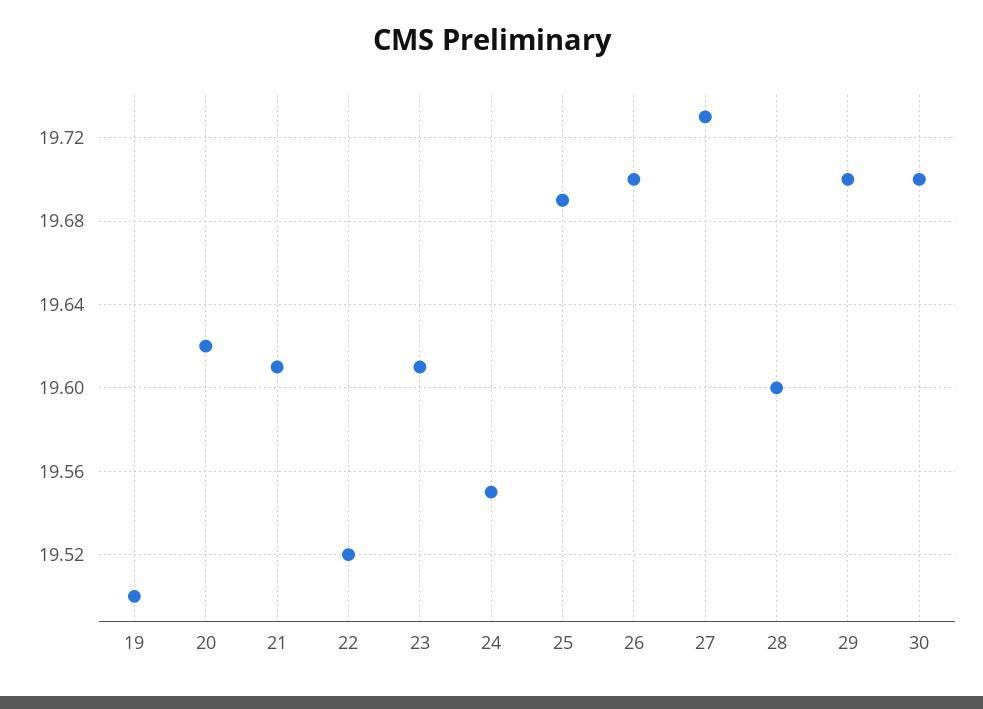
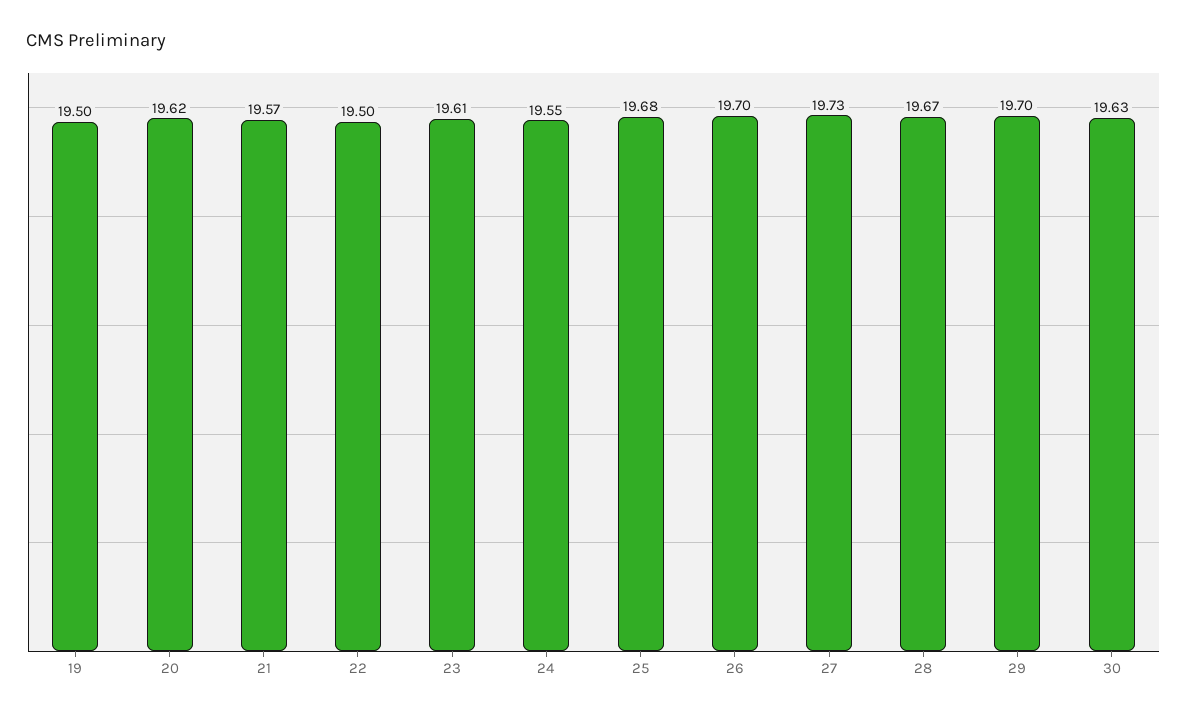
  {
    "19": 19.5,
    "20": 19.62,
-   "21": 19.61,
+   "21": 19.57,
-   "22": 19.52,
+   "22": 19.5,
    "23": 19.61,
    "24": 19.55,
-   "25": 19.69,
+   "25": 19.68,
    "26": 19.7,
    "27": 19.73,
-   "28": 19.6,
+   "28": 19.67,
    "29": 19.7,
-   "30": 19.7
+   "30": 19.63
  }

